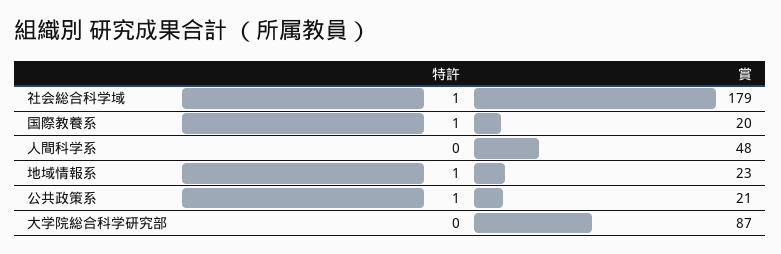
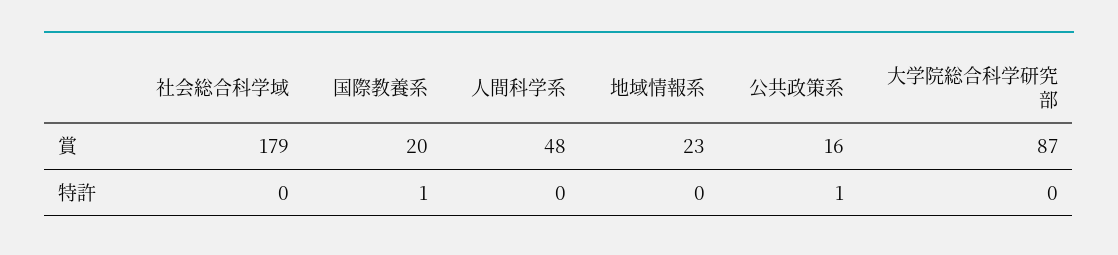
  {
    "特許": {
-     "社会総合科学域": 1,
+     "社会総合科学域": 0,
      "国際教養系": 1,
      "人間科学系": 0,
-     "地域情報系": 1,
+     "地域情報系": 0,
      "公共政策系": 1,
      "大学院総合科学研究部": 0
    },
    "賞": {
      "社会総合科学域": 179,
      "国際教養系": 20,
      "人間科学系": 48,
      "地域情報系": 23,
-     "公共政策系": 21,
+     "公共政策系": 16,
      "大学院総合科学研究部": 87
    }
  }

